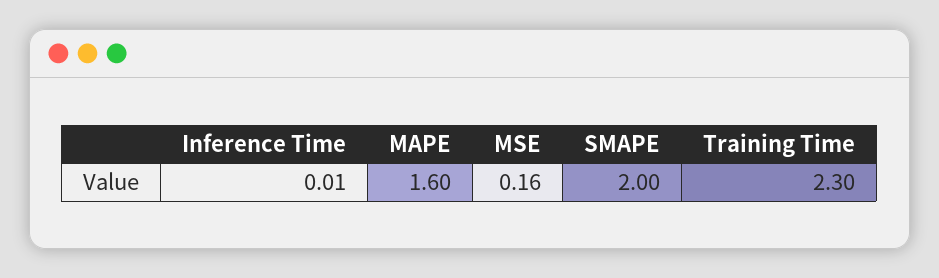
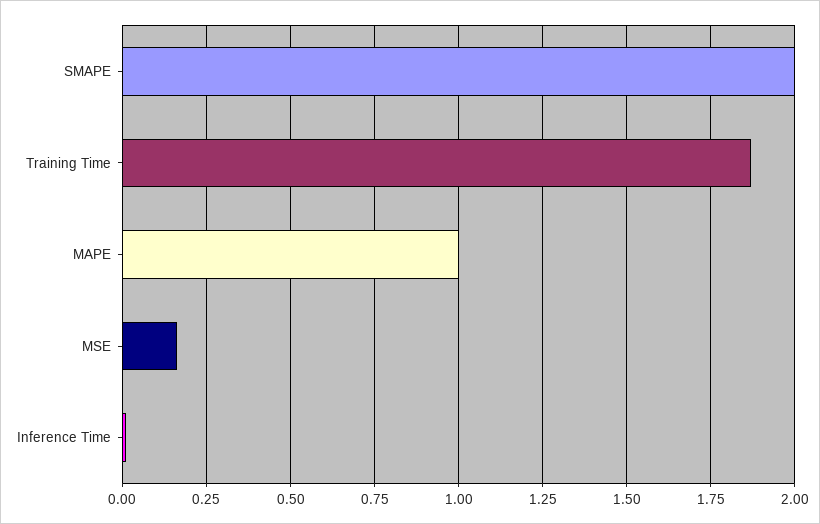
  {
    "Inference Time": 0.01,
-   "MAPE": 1.6,
+   "MAPE": 1,
    "MSE": 0.16,
    "SMAPE": 2,
-   "Training Time": 2.3
+   "Training Time": 1.875
  }

